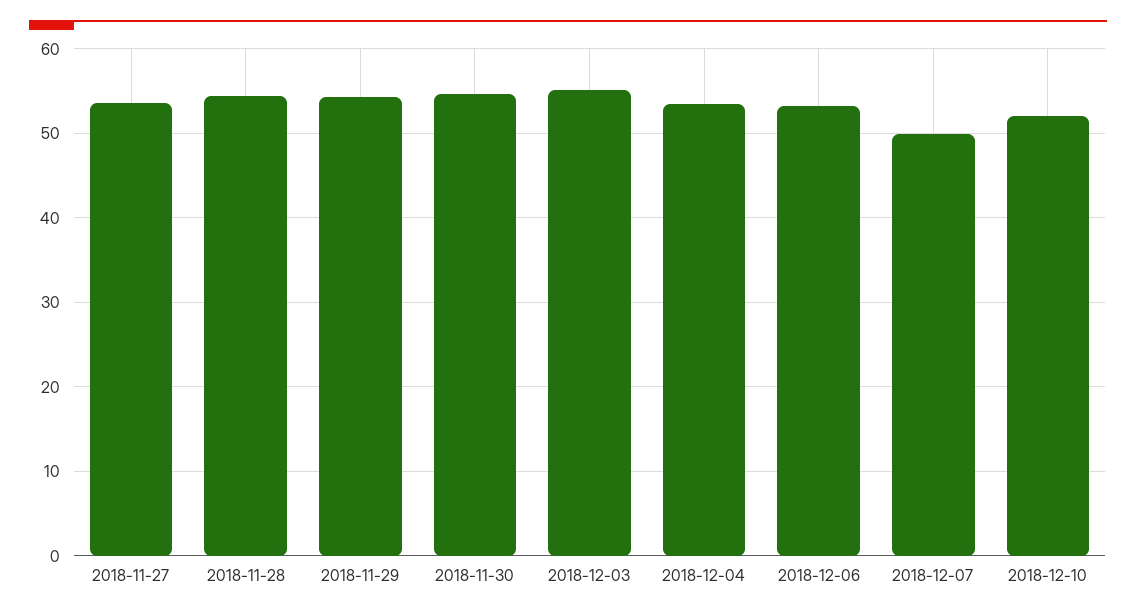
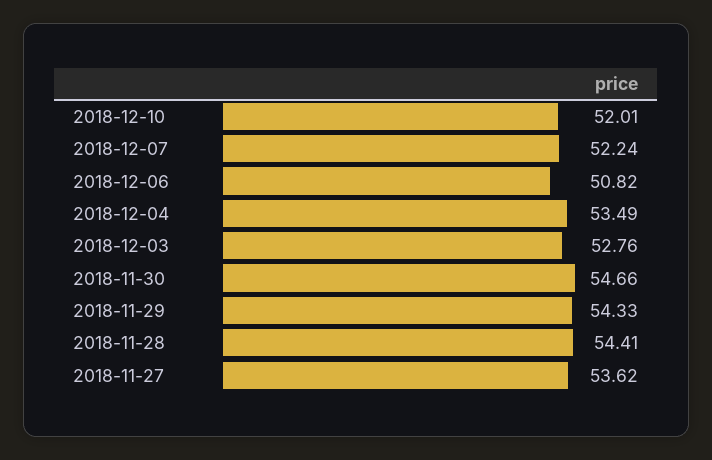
  {
    "2018-11-27": 53.62,
    "2018-11-28": 54.41,
    "2018-11-29": 54.33,
    "2018-11-30": 54.66,
-   "2018-12-03": 55,
+   "2018-12-03": 52.76,
    "2018-12-04": 53.49,
-   "2018-12-06": 53,
+   "2018-12-06": 50.82,
-   "2018-12-07": 50,
+   "2018-12-07": 52.24,
    "2018-12-10": 52.01
  }

